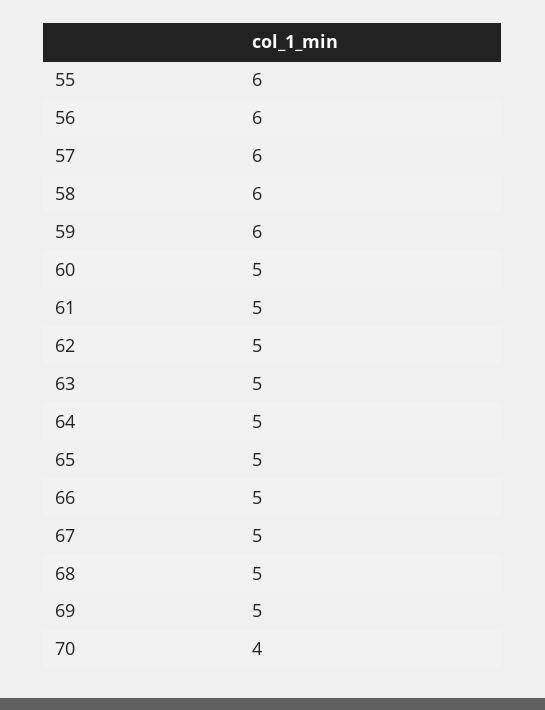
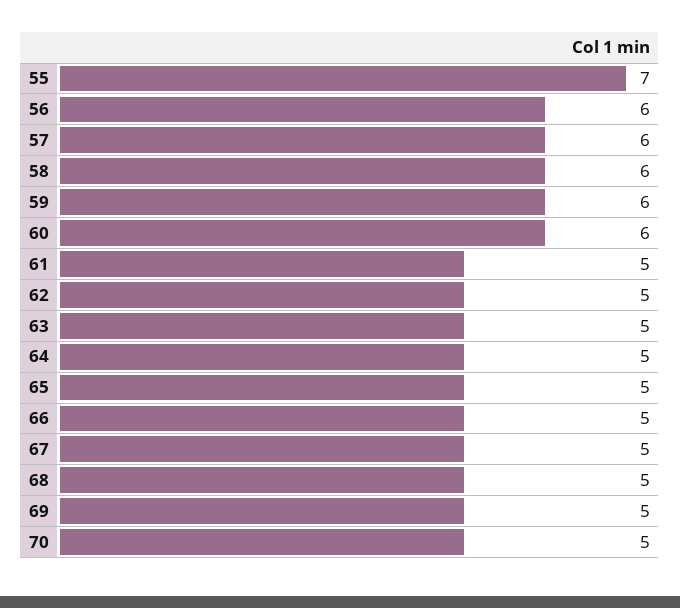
  {
-   "55": 6,
+   "55": 7,
    "56": 6,
    "57": 6,
    "58": 6,
    "59": 6,
-   "60": 5,
+   "60": 6,
    "61": 5,
    "62": 5,
    "63": 5,
    "64": 5,
    "65": 5,
    "66": 5,
    "67": 5,
    "68": 5,
    "69": 5,
-   "70": 4
+   "70": 5
  }

